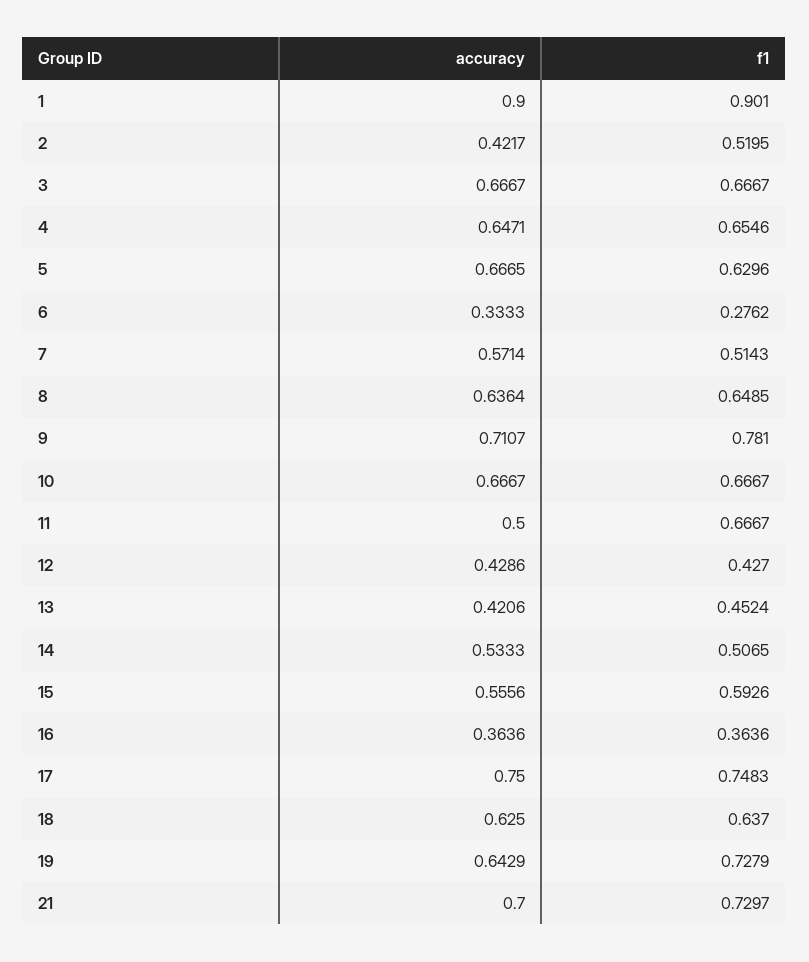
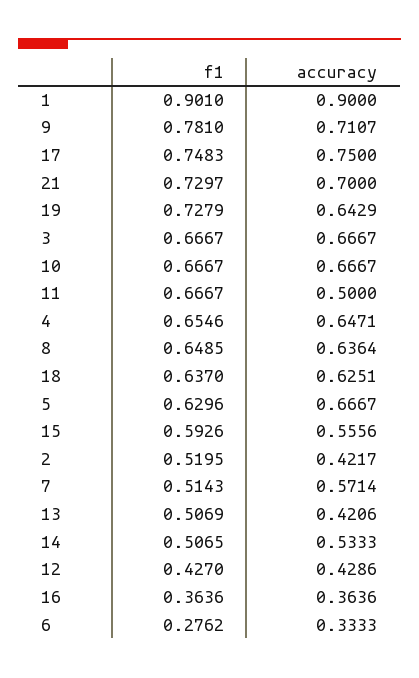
  {
    "accuracy": {
      "1": 0.9,
      "2": 0.4217,
      "3": 0.6667,
      "4": 0.6471,
-     "5": 0.6665,
+     "5": 0.6667,
      "6": 0.3333,
      "7": 0.5714,
      "8": 0.6364,
      "9": 0.7107,
      "10": 0.6667,
      "11": 0.5,
      "12": 0.4286,
      "13": 0.4206,
      "14": 0.5333,
      "15": 0.5556,
      "16": 0.3636,
      "17": 0.75,
-     "18": 0.625,
+     "18": 0.6251,
      "19": 0.6429,
      "21": 0.7
    },
    "f1": {
      "1": 0.901,
      "2": 0.5195,
      "3": 0.6667,
      "4": 0.6546,
      "5": 0.6296,
      "6": 0.2762,
      "7": 0.5143,
      "8": 0.6485,
      "9": 0.781,
      "10": 0.6667,
      "11": 0.6667,
      "12": 0.427,
-     "13": 0.4524,
+     "13": 0.5069,
      "14": 0.5065,
      "15": 0.5926,
      "16": 0.3636,
      "17": 0.7483,
      "18": 0.637,
      "19": 0.7279,
      "21": 0.7297
    }
  }

